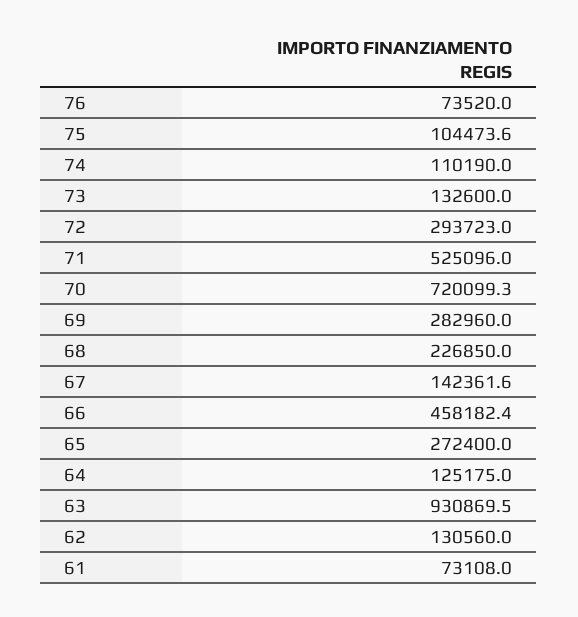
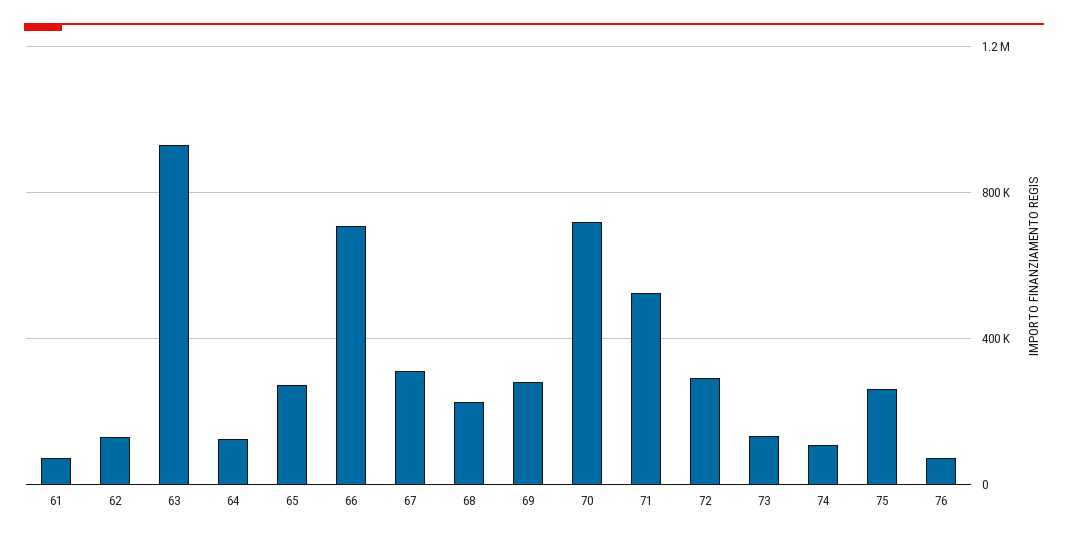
  {
    "76": 73520,
-   "75": 104473.6,
+   "75": 250000,
    "74": 110190,
    "73": 132600,
    "72": 293723,
    "71": 525096,
    "70": 720099.3,
    "69": 282960,
    "68": 226850,
-   "67": 142361.6,
+   "67": 300000,
-   "66": 458182.4,
+   "66": 700000,
    "65": 272400,
    "64": 125175,
    "63": 930869.5,
    "62": 130560,
    "61": 73108
  }

